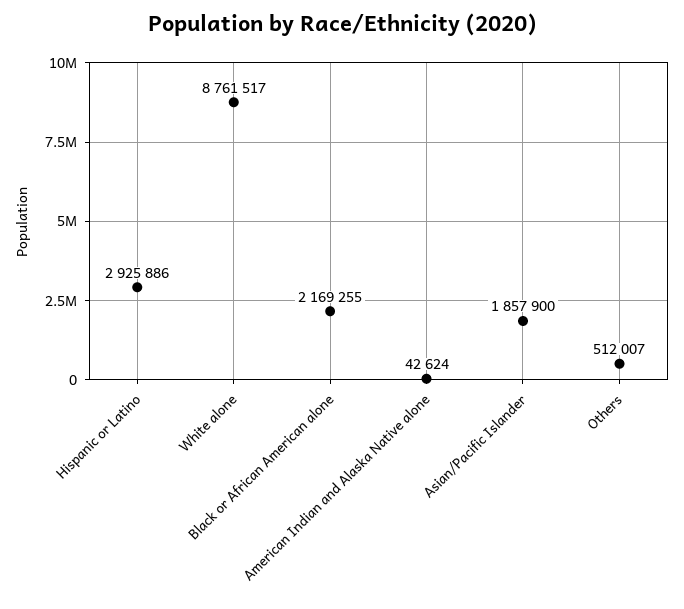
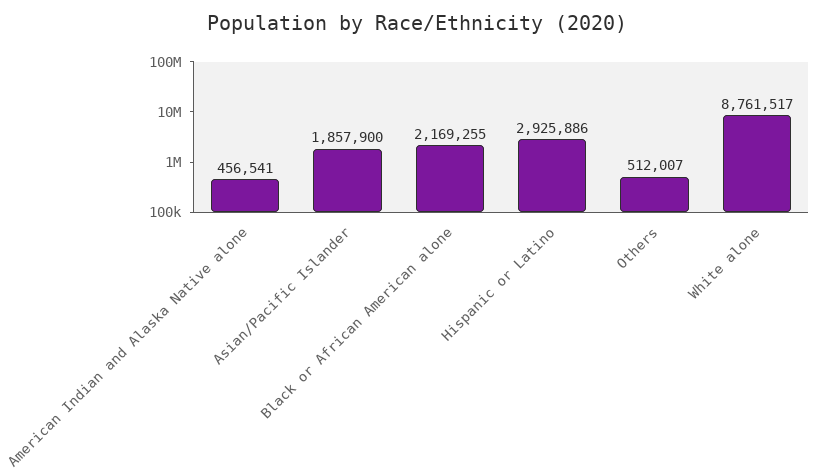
  {
    "Hispanic or Latino": 2925886,
    "White alone": 8761517,
    "Black or African American alone": 2169255,
-   "American Indian and Alaska Native alone": 42624,
+   "American Indian and Alaska Native alone": 456541,
    "Asian/Pacific Islander": 1857900,
    "Others": 512007
  }

